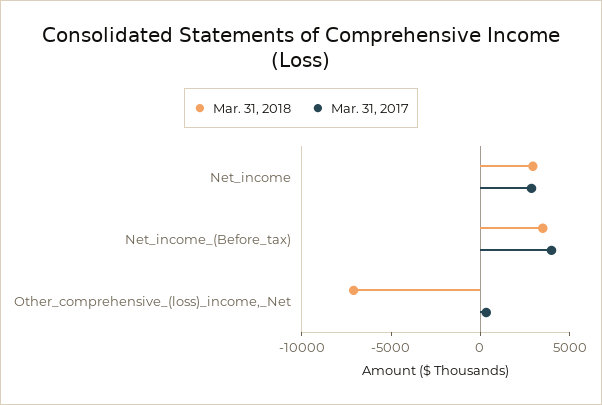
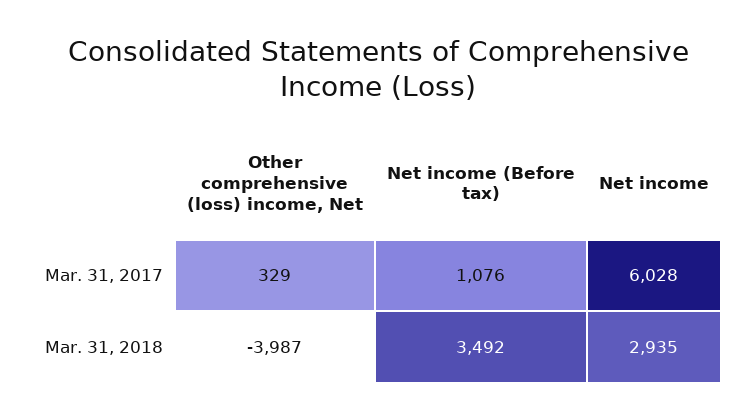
  {
    "Mar. 31, 2018": {
      "Net_income": 2935,
      "Net_income_(Before_tax)": 3492,
-     "Other_comprehensive_(loss)_income,_Net": -7000
+     "Other_comprehensive_(loss)_income,_Net": -3987
    },
    "Mar. 31, 2017": {
-     "Net_income": 3000,
+     "Net_income": 6028,
-     "Net_income_(Before_tax)": 4000,
+     "Net_income_(Before_tax)": 1076,
      "Other_comprehensive_(loss)_income,_Net": 329
    }
  }

